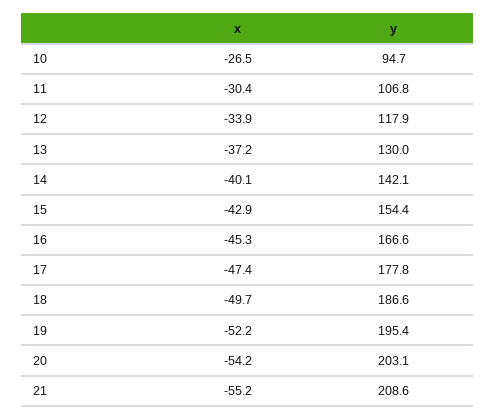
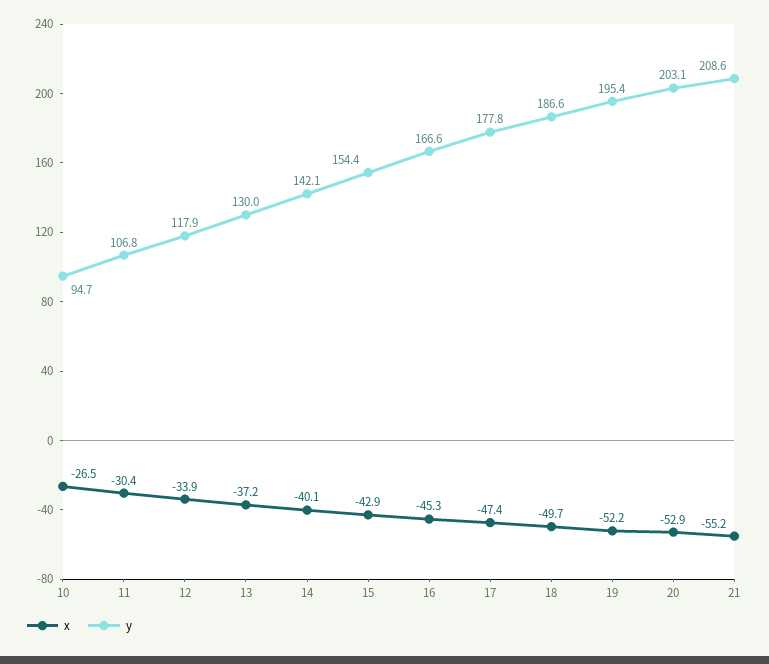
  {
    "x": {
      "10": -26.5,
      "11": -30.4,
      "12": -33.9,
      "13": -37.2,
      "14": -40.1,
      "15": -42.9,
      "16": -45.3,
      "17": -47.4,
      "18": -49.7,
      "19": -52.2,
-     "20": -54.2,
+     "20": -52.9,
      "21": -55.2
    },
    "y": {
      "10": 94.7,
      "11": 106.8,
      "12": 117.9,
      "13": 130,
      "14": 142.1,
      "15": 154.4,
      "16": 166.6,
      "17": 177.8,
      "18": 186.6,
      "19": 195.4,
      "20": 203.1,
      "21": 208.6
    }
  }

